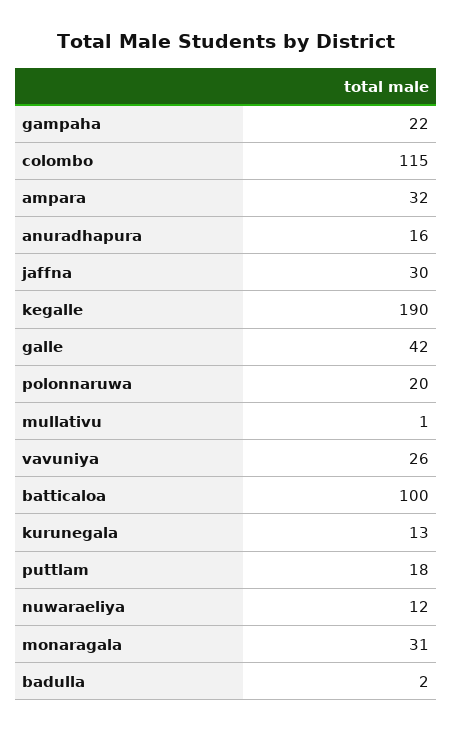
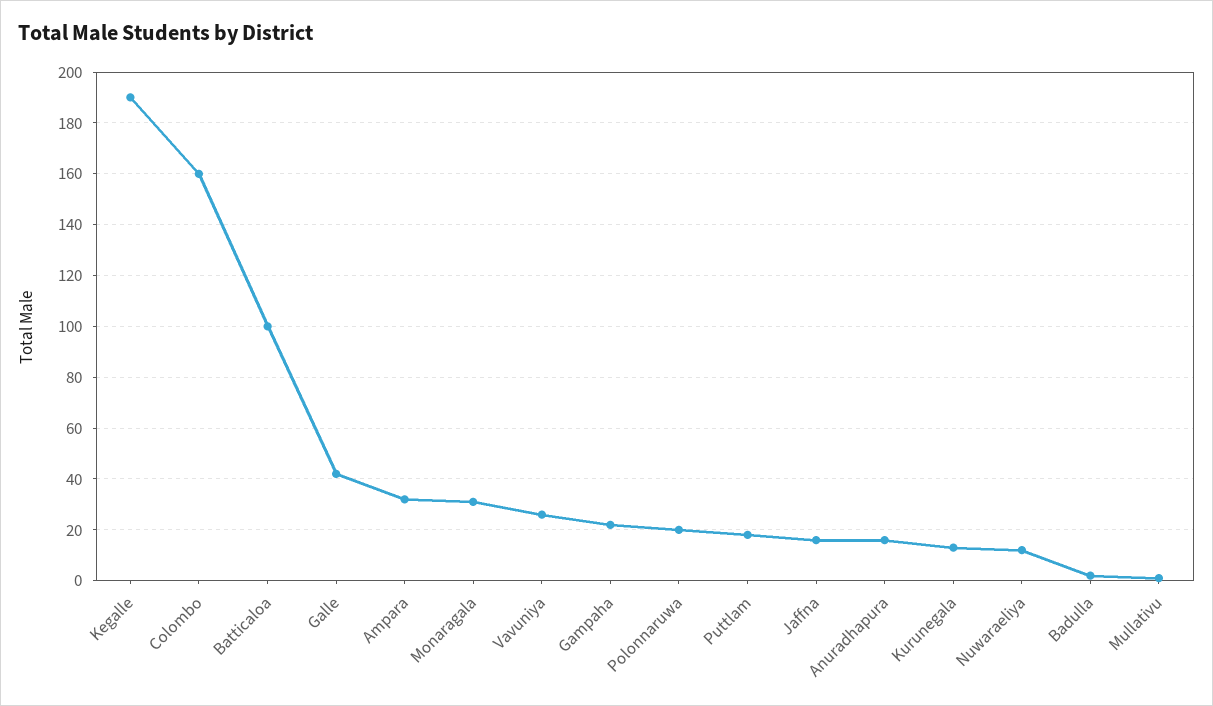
  {
    "gampaha": 22,
-   "colombo": 115,
+   "colombo": 160,
    "ampara": 32,
    "anuradhapura": 16,
-   "jaffna": 30,
+   "jaffna": 15,
    "kegalle": 190,
    "galle": 42,
    "polonnaruwa": 20,
    "mullativu": 1,
    "vavuniya": 26,
    "batticaloa": 100,
    "kurunegala": 13,
    "puttlam": 18,
    "nuwaraeliya": 12,
    "monaragala": 31,
    "badulla": 2
  }

